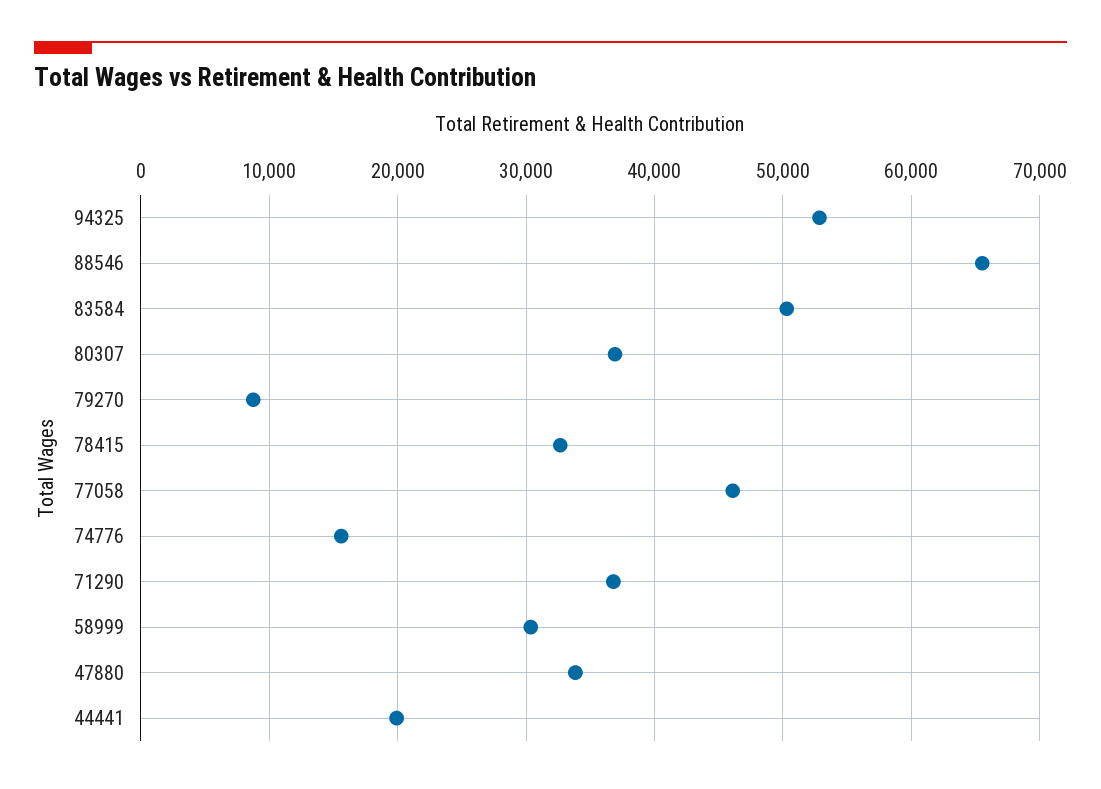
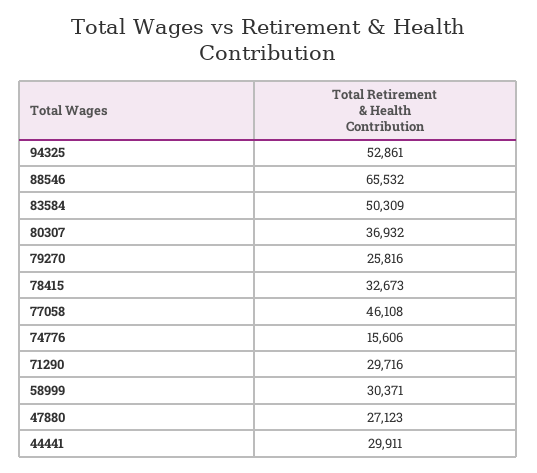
  {
    "94325": 52861,
    "88546": 65532,
    "83584": 50309,
    "80307": 36932,
-   "79270": 9000,
+   "79270": 25816,
    "78415": 32673,
    "77058": 46108,
    "74776": 15606,
-   "71290": 37000,
+   "71290": 29716,
    "58999": 30371,
-   "47880": 34000,
+   "47880": 27123,
-   "44441": 20000
+   "44441": 29911
  }

